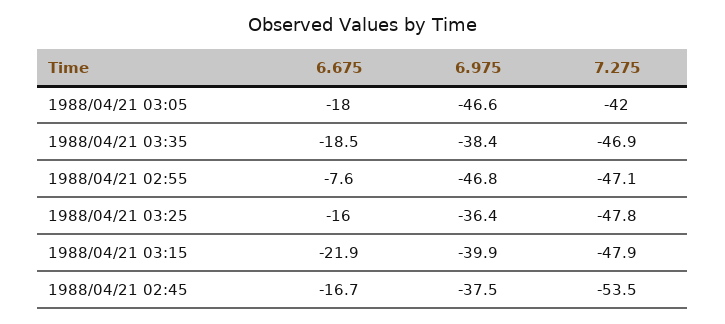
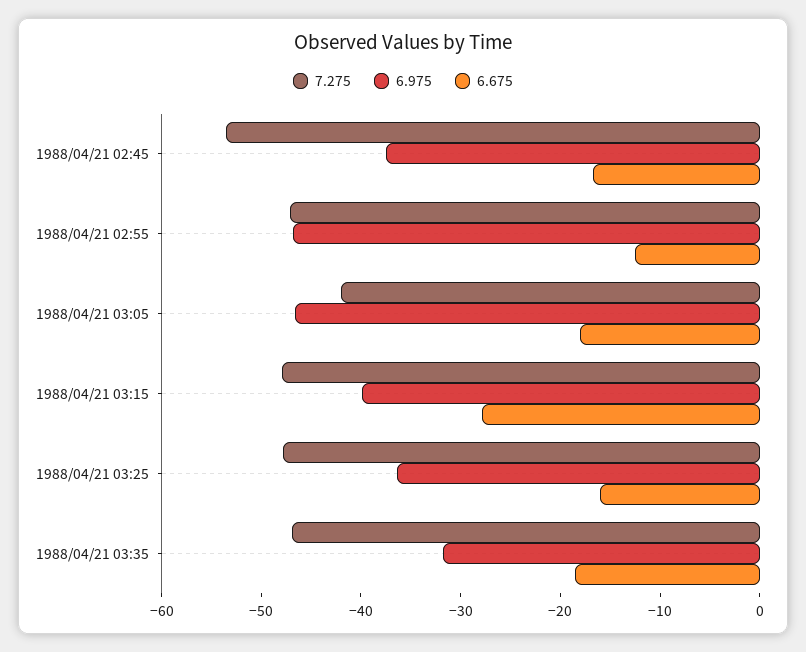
  {
    "6.675": {
      "1988/04/21 03:05": -18,
      "1988/04/21 03:35": -18.5,
-     "1988/04/21 02:55": -7.6,
+     "1988/04/21 02:55": -12,
      "1988/04/21 03:25": -16,
-     "1988/04/21 03:15": -21.9,
+     "1988/04/21 03:15": -28,
      "1988/04/21 02:45": -16.7
    },
    "6.975": {
      "1988/04/21 03:05": -46.6,
-     "1988/04/21 03:35": -38.4,
+     "1988/04/21 03:35": -32,
      "1988/04/21 02:55": -46.8,
      "1988/04/21 03:25": -36.4,
      "1988/04/21 03:15": -39.9,
      "1988/04/21 02:45": -37.5
    },
    "7.275": {
      "1988/04/21 03:05": -42,
      "1988/04/21 03:35": -46.9,
      "1988/04/21 02:55": -47.1,
      "1988/04/21 03:25": -47.8,
      "1988/04/21 03:15": -47.9,
      "1988/04/21 02:45": -53.5
    }
  }

